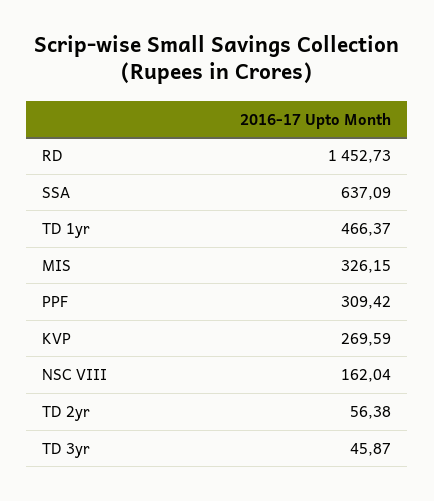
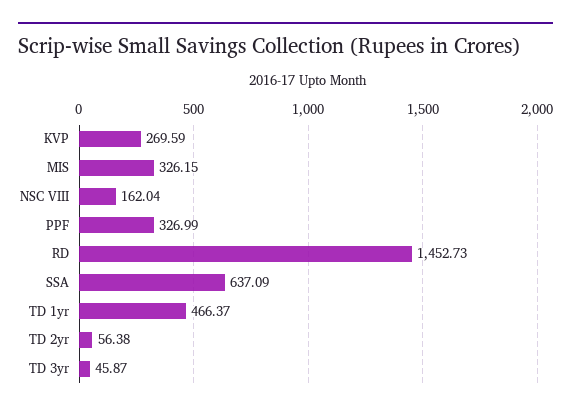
  {
    "RD": 1452.73,
    "SSA": 637.09,
    "TD 1yr": 466.37,
    "MIS": 326.15,
-   "PPF": 309.42,
+   "PPF": 326.99,
    "KVP": 269.59,
    "NSC VIII": 162.04,
    "TD 2yr": 56.38,
    "TD 3yr": 45.87
  }

